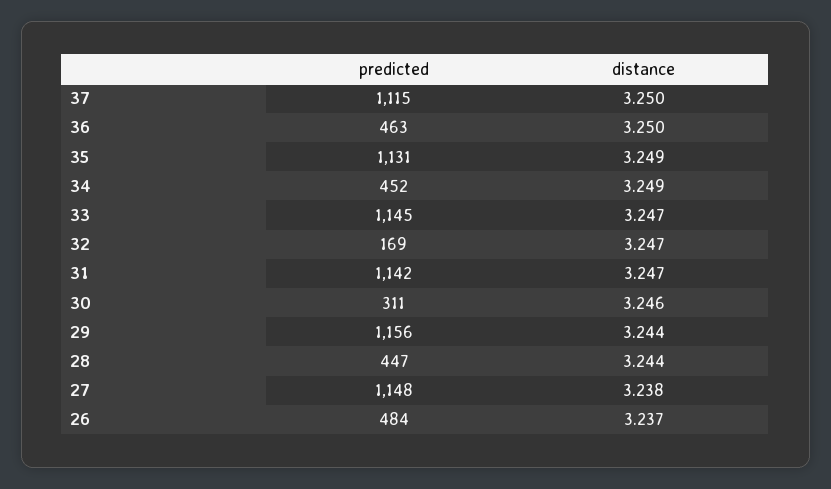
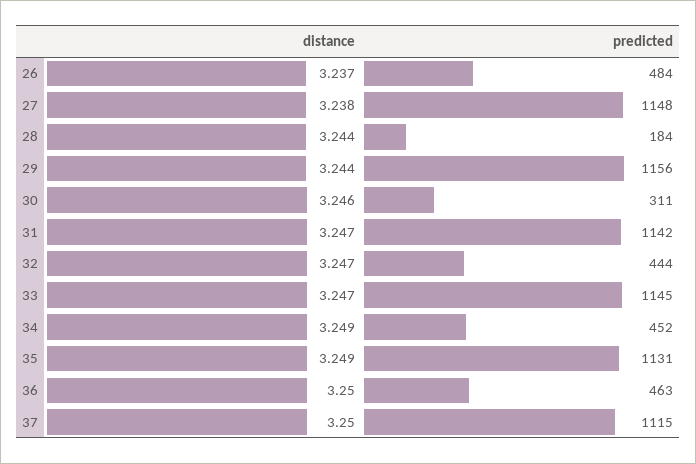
  {
    "predicted": {
      "37": 1115,
      "36": 463,
      "35": 1131,
      "34": 452,
      "33": 1145,
-     "32": 169,
+     "32": 444,
      "31": 1142,
      "30": 311,
      "29": 1156,
-     "28": 447,
+     "28": 184,
      "27": 1148,
      "26": 484
    },
    "distance": {
      "37": 3.25,
      "36": 3.25,
      "35": 3.249,
      "34": 3.249,
      "33": 3.247,
      "32": 3.247,
      "31": 3.247,
      "30": 3.246,
      "29": 3.244,
      "28": 3.244,
      "27": 3.238,
      "26": 3.237
    }
  }

